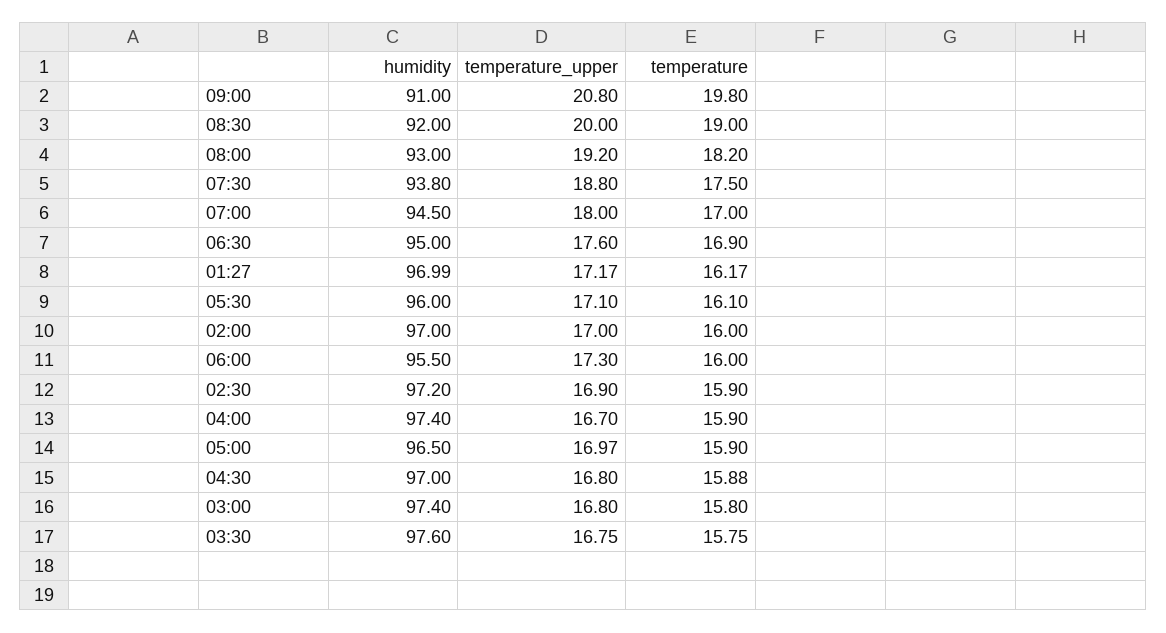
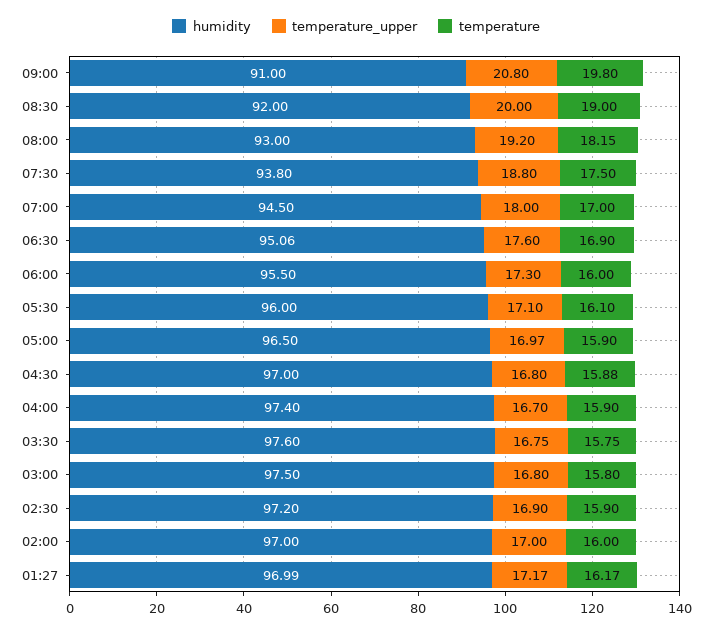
  {
    "humidity": {
      "09:00": 91,
      "08:30": 92,
      "08:00": 93,
      "07:30": 93.8,
      "07:00": 94.5,
-     "06:30": 95,
+     "06:30": 95.06,
      "01:27": 96.99,
      "05:30": 96,
      "02:00": 97,
      "06:00": 95.5,
      "02:30": 97.2,
      "04:00": 97.4,
      "05:00": 96.5,
      "04:30": 97,
-     "03:00": 97.4,
+     "03:00": 97.5,
      "03:30": 97.6
    },
    "temperature_upper": {
      "09:00": 20.8,
      "08:30": 20,
      "08:00": 19.2,
      "07:30": 18.8,
      "07:00": 18,
      "06:30": 17.6,
      "01:27": 17.17,
      "05:30": 17.1,
      "02:00": 17,
      "06:00": 17.3,
      "02:30": 16.9,
      "04:00": 16.7,
      "05:00": 16.97,
      "04:30": 16.8,
      "03:00": 16.8,
      "03:30": 16.75
    },
    "temperature": {
      "09:00": 19.8,
      "08:30": 19,
-     "08:00": 18.2,
+     "08:00": 18.15,
      "07:30": 17.5,
      "07:00": 17,
      "06:30": 16.9,
      "01:27": 16.17,
      "05:30": 16.1,
      "02:00": 16,
      "06:00": 16,
      "02:30": 15.9,
      "04:00": 15.9,
      "05:00": 15.9,
      "04:30": 15.88,
      "03:00": 15.8,
      "03:30": 15.75
    }
  }

